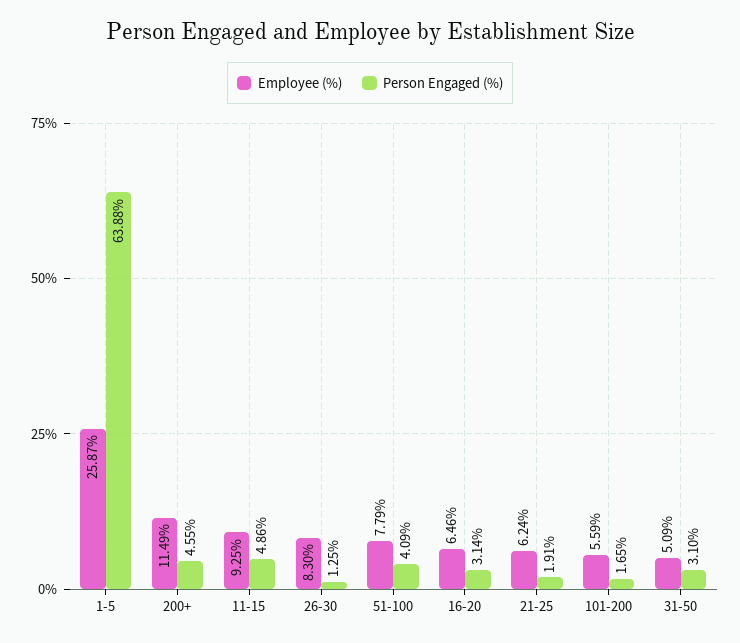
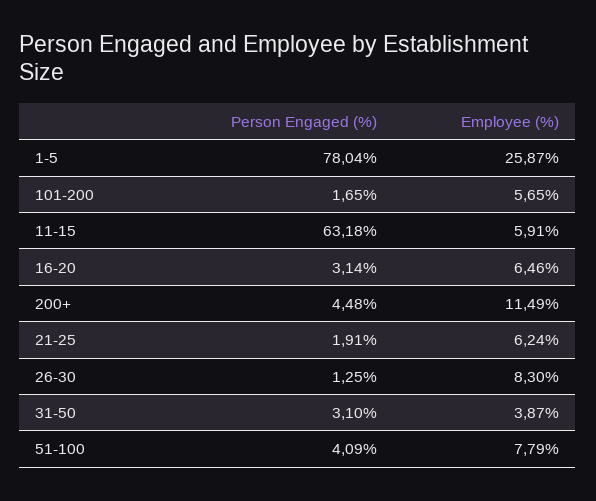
  {
    "Employee (%)": {
      "1-5": 25.87,
      "200+": 11.49,
-     "11-15": 9.25,
+     "11-15": 5.91,
      "26-30": 8.3,
      "51-100": 7.79,
      "16-20": 6.46,
      "21-25": 6.24,
-     "101-200": 5.59,
+     "101-200": 5.65,
-     "31-50": 5.09
+     "31-50": 3.87
    },
    "Person Engaged (%)": {
-     "1-5": 63.88,
+     "1-5": 78.04,
-     "200+": 4.55,
+     "200+": 4.48,
-     "11-15": 4.86,
+     "11-15": 63.18,
      "26-30": 1.25,
      "51-100": 4.09,
      "16-20": 3.14,
      "21-25": 1.91,
      "101-200": 1.65,
      "31-50": 3.1
    }
  }

